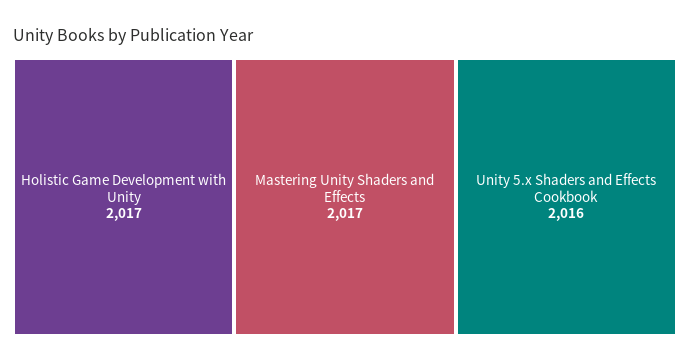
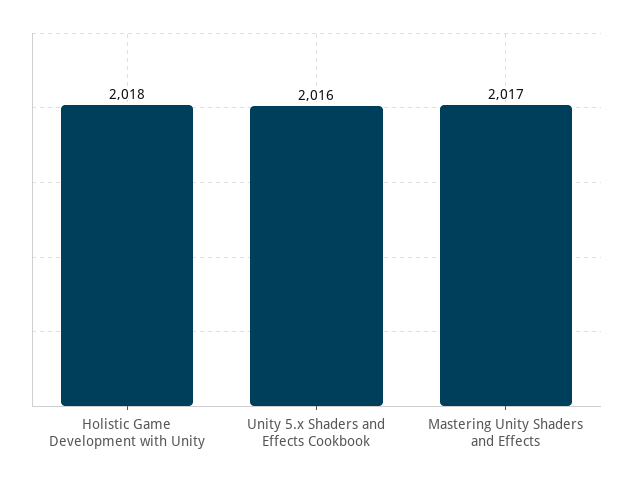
  {
-   "Holistic Game Development with Unity": 2017,
+   "Holistic Game Development with Unity": 2018,
    "Mastering Unity Shaders and Effects": 2017,
    "Unity 5.x Shaders and Effects Cookbook": 2016
  }

